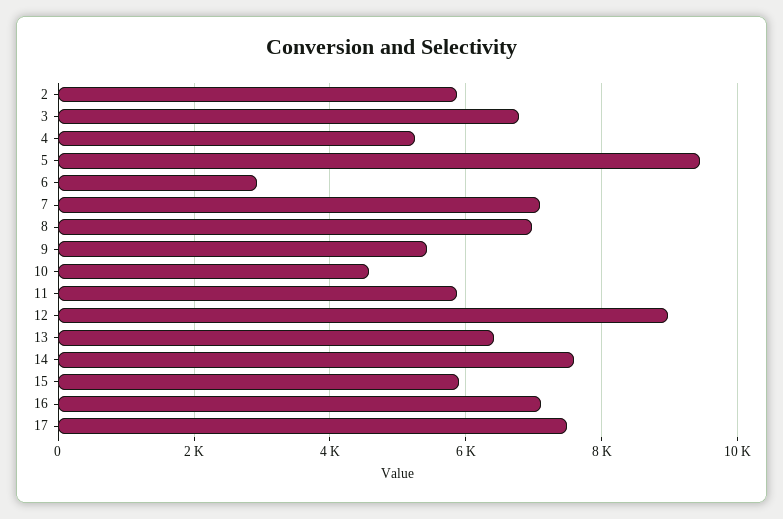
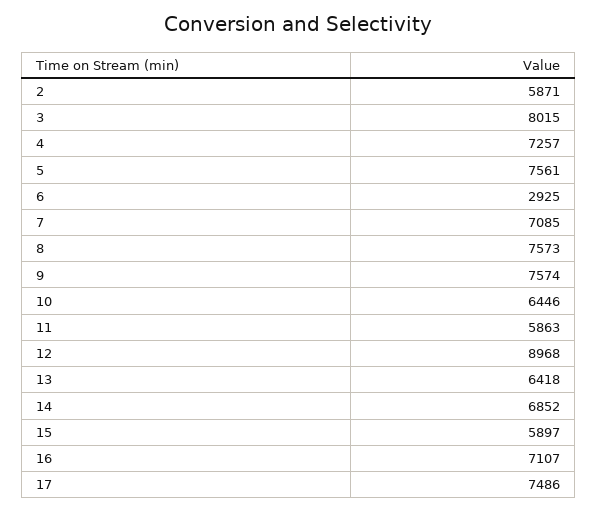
  {
    "2": 5871,
-   "3": 6800,
+   "3": 8015,
-   "4": 5200,
+   "4": 7257,
-   "5": 9400,
+   "5": 7561,
    "6": 2925,
    "7": 7085,
-   "8": 7000,
+   "8": 7573,
-   "9": 5400,
+   "9": 7574,
-   "10": 4600,
+   "10": 6446,
    "11": 5863,
    "12": 8968,
    "13": 6418,
-   "14": 7600,
+   "14": 6852,
    "15": 5897,
    "16": 7107,
    "17": 7486
  }

